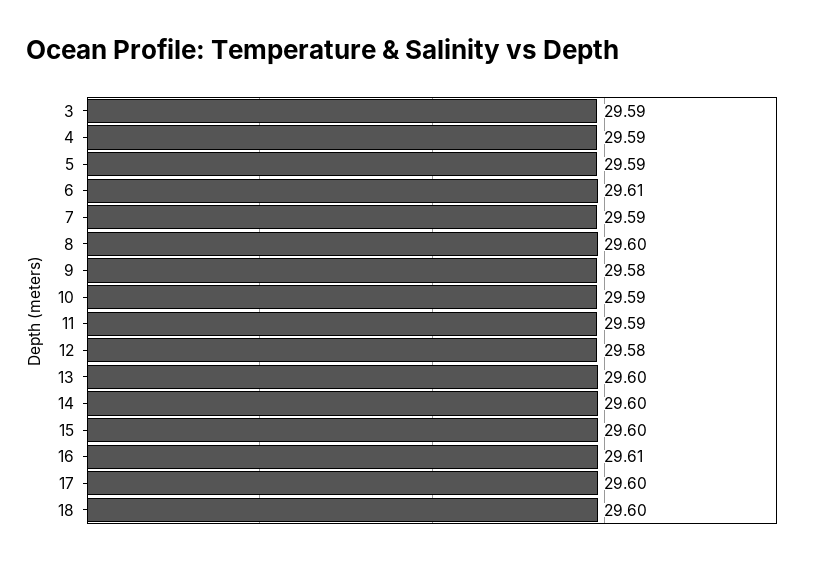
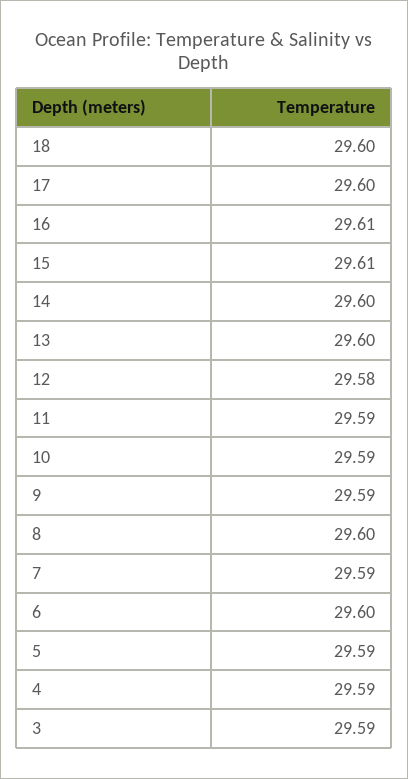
  {
    "3": 29.59,
    "4": 29.59,
    "5": 29.59,
-   "6": 29.61,
+   "6": 29.6,
    "7": 29.59,
    "8": 29.6,
-   "9": 29.58,
+   "9": 29.59,
    "10": 29.59,
    "11": 29.59,
    "12": 29.58,
    "13": 29.6,
    "14": 29.6,
-   "15": 29.6,
+   "15": 29.61,
    "16": 29.61,
    "17": 29.6,
    "18": 29.6
  }

